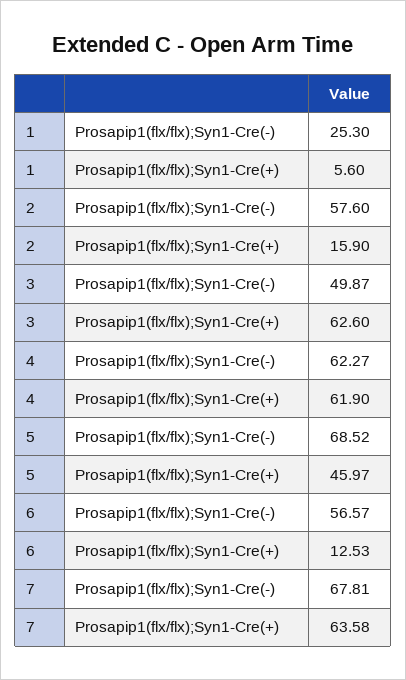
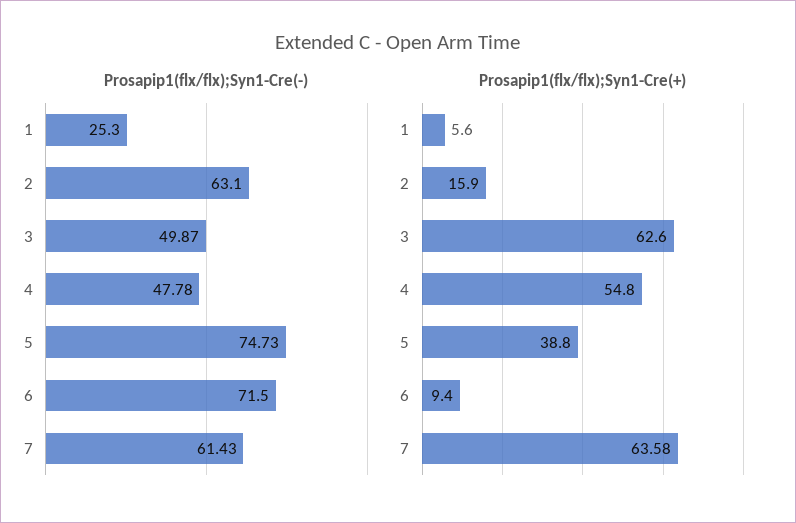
  {
    "Prosapip1(flx/flx);Syn1-Cre(-)": {
      "1": 25.3,
-     "2": 57.6,
+     "2": 63.1,
      "3": 49.87,
-     "4": 62.27,
+     "4": 47.78,
-     "5": 68.52,
+     "5": 74.73,
-     "6": 56.57,
+     "6": 71.5,
-     "7": 67.81
+     "7": 61.43
    },
    "Prosapip1(flx/flx);Syn1-Cre(+)": {
      "1": 5.6,
      "2": 15.9,
      "3": 62.6,
-     "4": 61.9,
+     "4": 54.8,
-     "5": 45.97,
+     "5": 38.8,
-     "6": 12.53,
+     "6": 9.4,
      "7": 63.58
    }
  }

